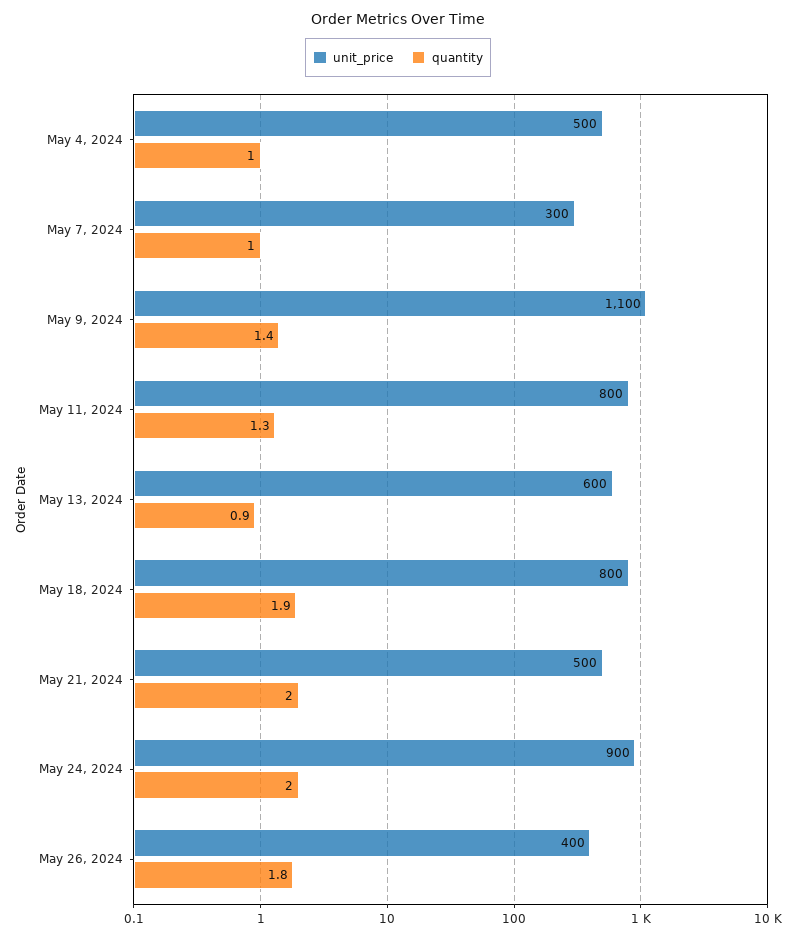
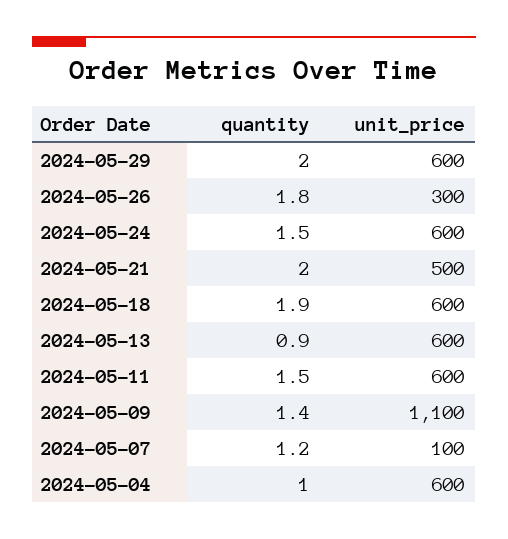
  {
    "unit_price": {
-     "May 4, 2024": 500,
+     "May 4, 2024": 600,
-     "May 7, 2024": 300,
+     "May 7, 2024": 100,
      "May 9, 2024": 1100,
-     "May 11, 2024": 800,
+     "May 11, 2024": 600,
      "May 13, 2024": 600,
-     "May 18, 2024": 800,
+     "May 18, 2024": 600,
      "May 21, 2024": 500,
-     "May 24, 2024": 900,
+     "May 24, 2024": 600,
-     "May 26, 2024": 400
+     "May 26, 2024": 300,
+     "2024-05-29": 600
    },
    "quantity": {
      "May 4, 2024": 1,
-     "May 7, 2024": 1,
+     "May 7, 2024": 1.2,
      "May 9, 2024": 1.4,
-     "May 11, 2024": 1.3,
+     "May 11, 2024": 1.5,
      "May 13, 2024": 0.9,
      "May 18, 2024": 1.9,
      "May 21, 2024": 2,
-     "May 24, 2024": 2,
+     "May 24, 2024": 1.5,
-     "May 26, 2024": 1.8
+     "May 26, 2024": 1.8,
+     "2024-05-29": 2
    }
  }

